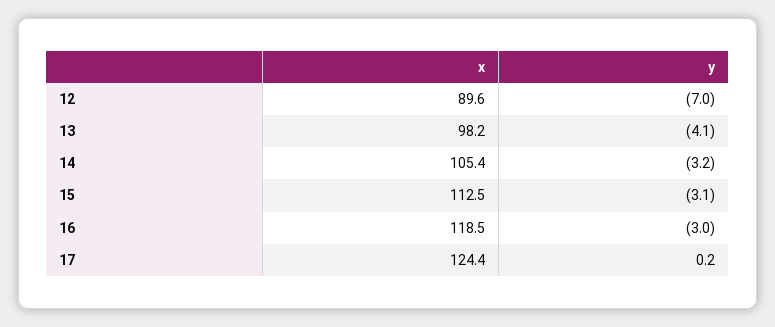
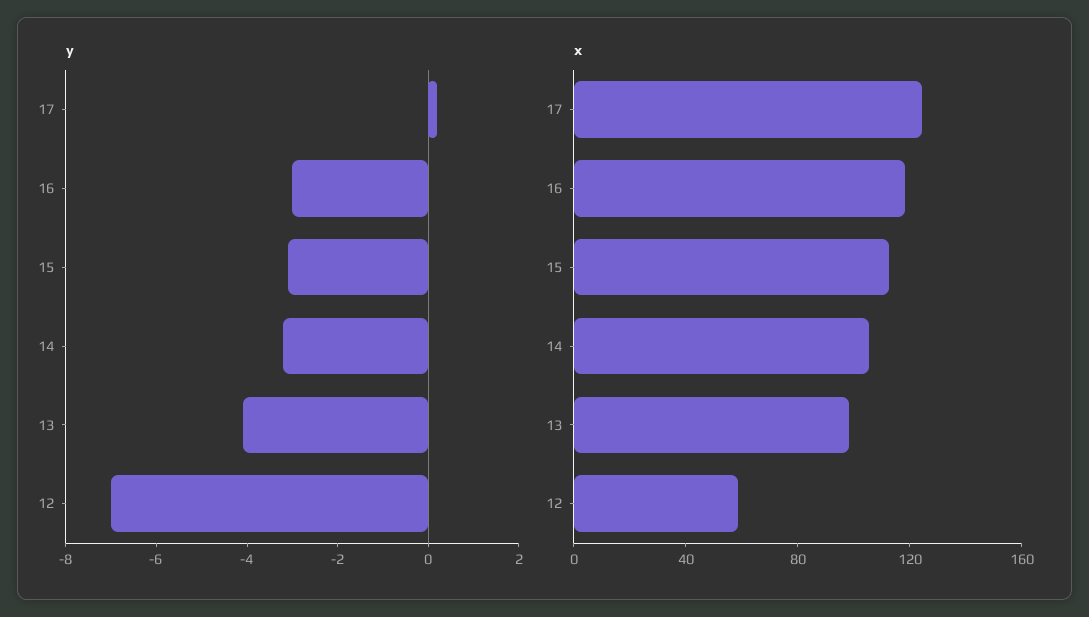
  {
    "x": {
-     "12": 89.6,
+     "12": 60,
      "13": 98.2,
      "14": 105.4,
      "15": 112.5,
      "16": 118.5,
      "17": 124.4
    },
    "y": {
      "12": -7,
      "13": -4.1,
      "14": -3.2,
      "15": -3.1,
      "16": -3,
      "17": 0.2
    }
  }

